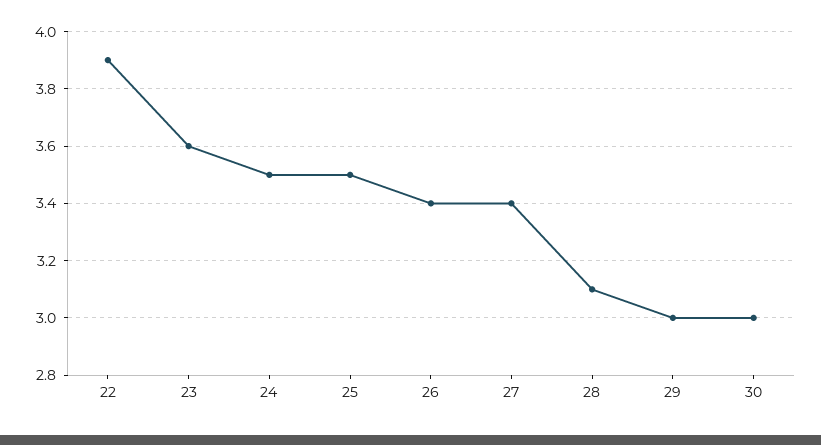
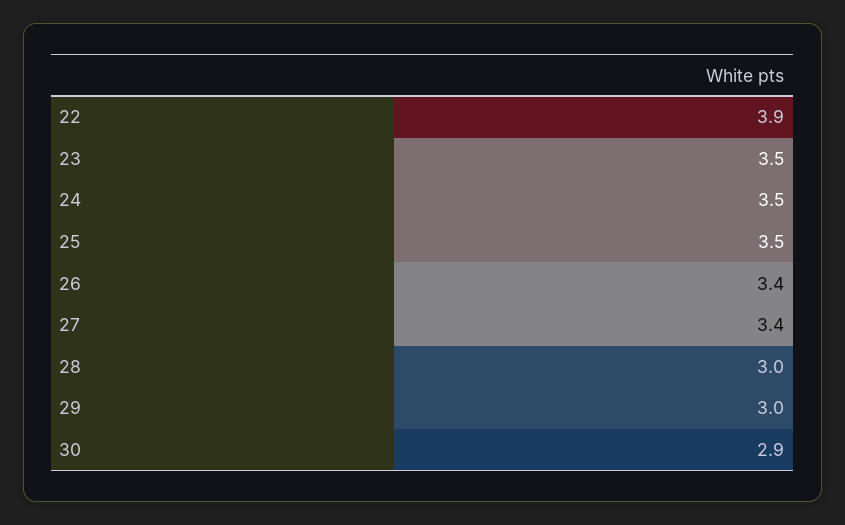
  {
    "22": 3.9,
-   "23": 3.6,
+   "23": 3.5,
    "24": 3.5,
    "25": 3.5,
    "26": 3.4,
    "27": 3.4,
-   "28": 3.1,
+   "28": 3,
    "29": 3,
-   "30": 3
+   "30": 2.9
  }

